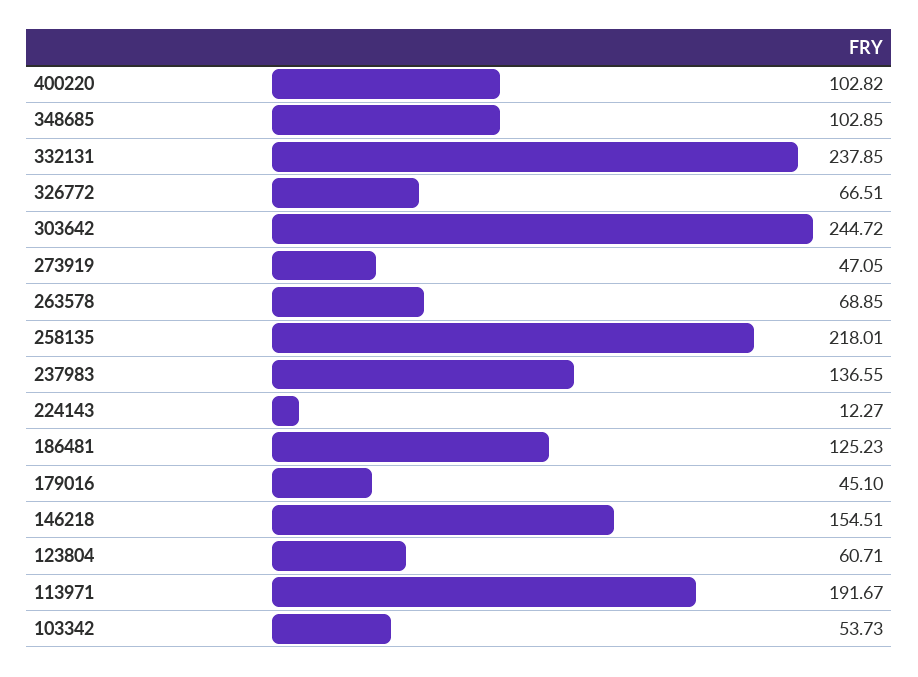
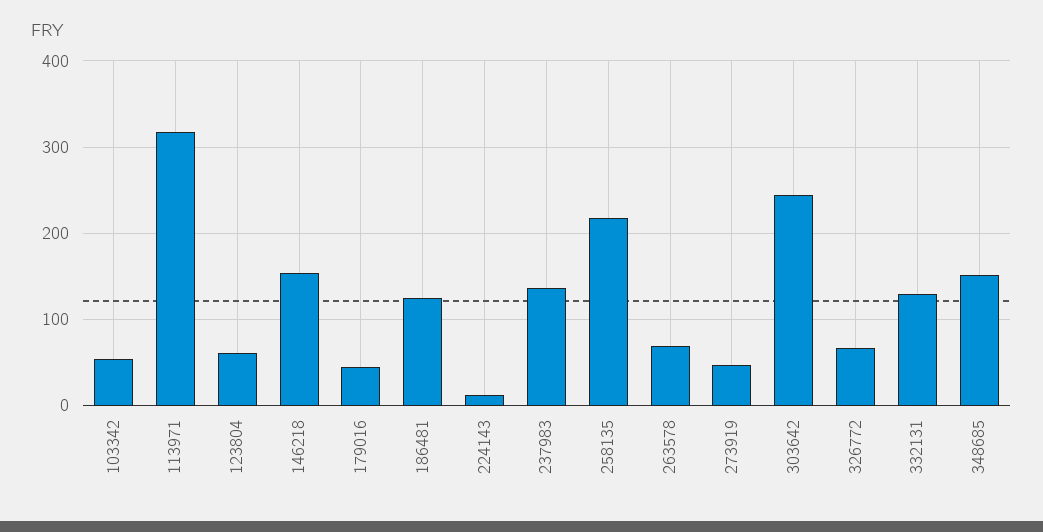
  {
-   "400220": 102.82,
-   "348685": 102.85,
+   "348685": 150,
-   "332131": 237.85,
+   "332131": 130,
    "326772": 66.51,
    "303642": 244.72,
    "273919": 47.05,
    "263578": 68.85,
    "258135": 218.01,
    "237983": 136.55,
    "224143": 12.27,
    "186481": 125.23,
    "179016": 45.1,
    "146218": 154.51,
    "123804": 60.71,
-   "113971": 191.67,
+   "113971": 320,
    "103342": 53.73
  }

